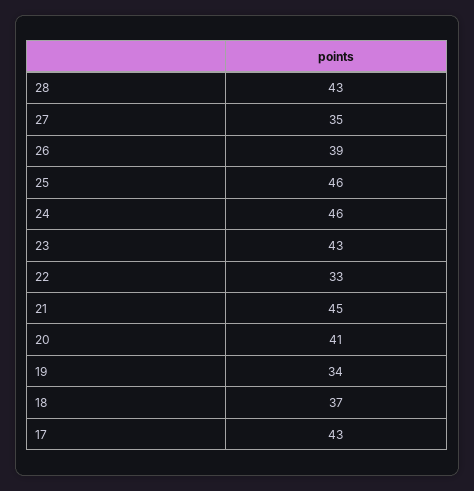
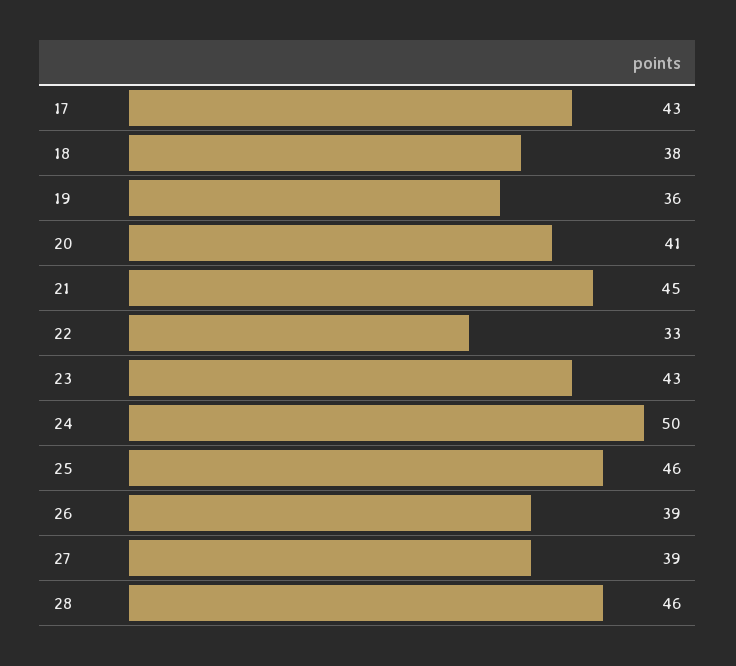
  {
-   "28": 43,
+   "28": 46,
-   "27": 35,
+   "27": 39,
    "26": 39,
    "25": 46,
-   "24": 46,
+   "24": 50,
    "23": 43,
    "22": 33,
    "21": 45,
    "20": 41,
-   "19": 34,
+   "19": 36,
-   "18": 37,
+   "18": 38,
    "17": 43
  }

